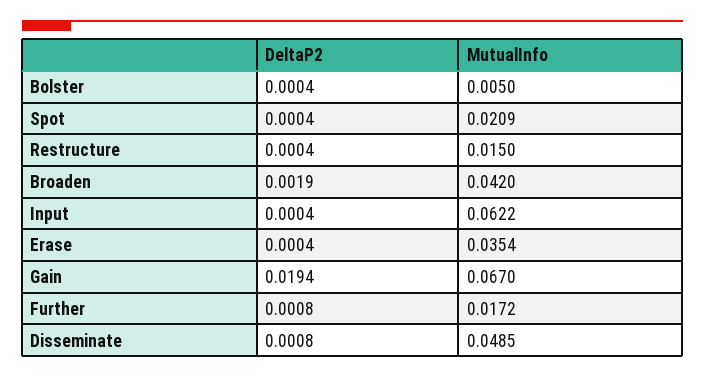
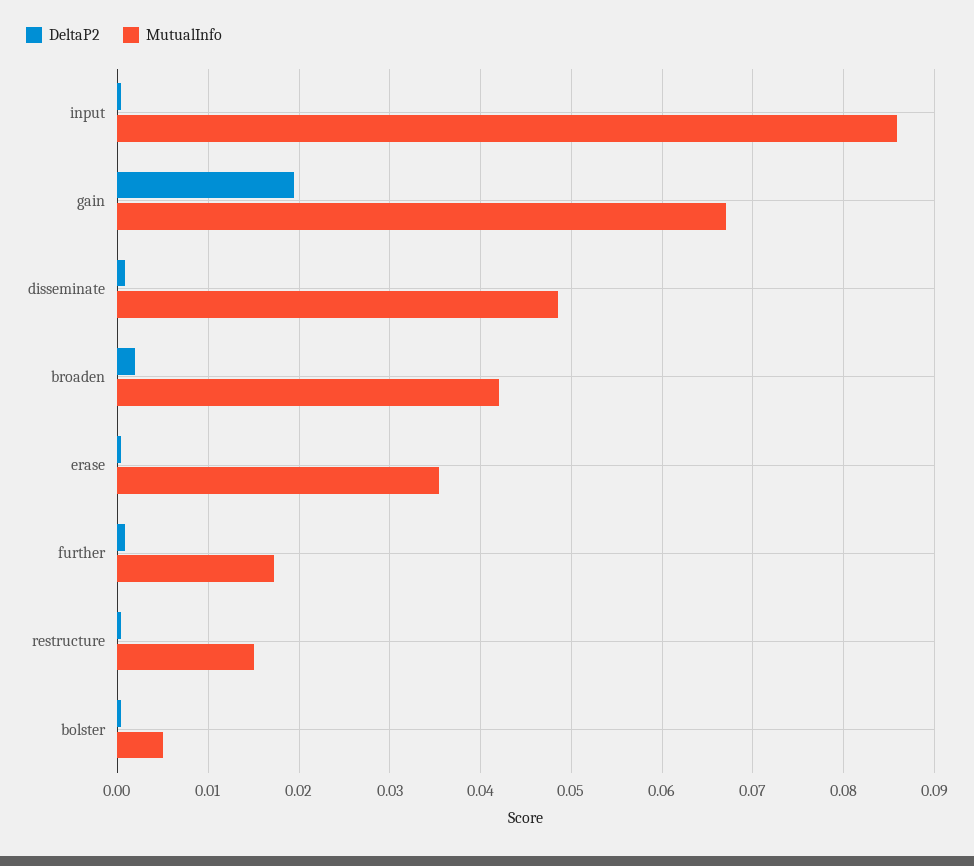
  {
    "DeltaP2": {
      "Bolster": 0.0004,
-     "Spot": 0.0004,
      "Restructure": 0.0004,
      "Broaden": 0.0019,
      "Input": 0.0004,
      "Erase": 0.0004,
      "Gain": 0.0194,
      "Further": 0.0008,
      "Disseminate": 0.0008
    },
    "MutualInfo": {
      "Bolster": 0.005,
-     "Spot": 0.0209,
      "Restructure": 0.015,
      "Broaden": 0.042,
-     "Input": 0.0622,
+     "Input": 0.086,
      "Erase": 0.0354,
      "Gain": 0.067,
      "Further": 0.0172,
      "Disseminate": 0.0485
    }
  }

